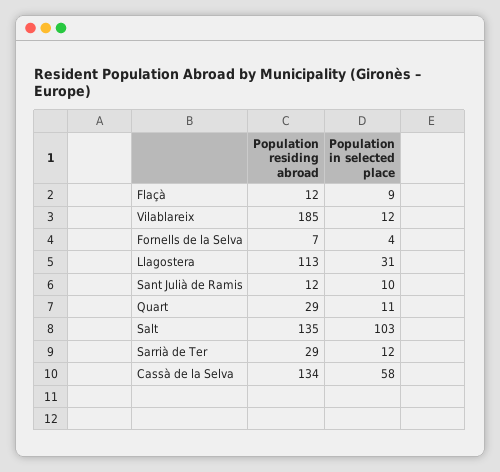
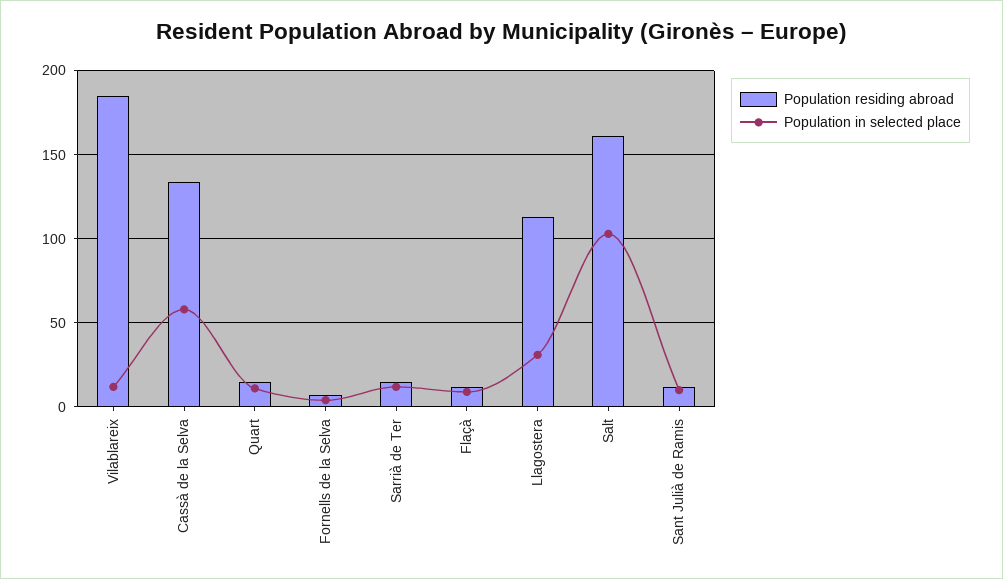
  {
    "Population residing abroad": {
      "Flaçà": 12,
      "Vilablareix": 185,
      "Fornells de la Selva": 7,
      "Llagostera": 113,
      "Sant Julià de Ramis": 12,
-     "Quart": 29,
+     "Quart": 15,
-     "Salt": 135,
+     "Salt": 160,
-     "Sarrià de Ter": 29,
+     "Sarrià de Ter": 15,
      "Cassà de la Selva": 134
    },
    "Population in selected place": {
      "Flaçà": 9,
      "Vilablareix": 12,
      "Fornells de la Selva": 4,
      "Llagostera": 31,
      "Sant Julià de Ramis": 10,
      "Quart": 11,
      "Salt": 103,
      "Sarrià de Ter": 12,
      "Cassà de la Selva": 58
    }
  }

